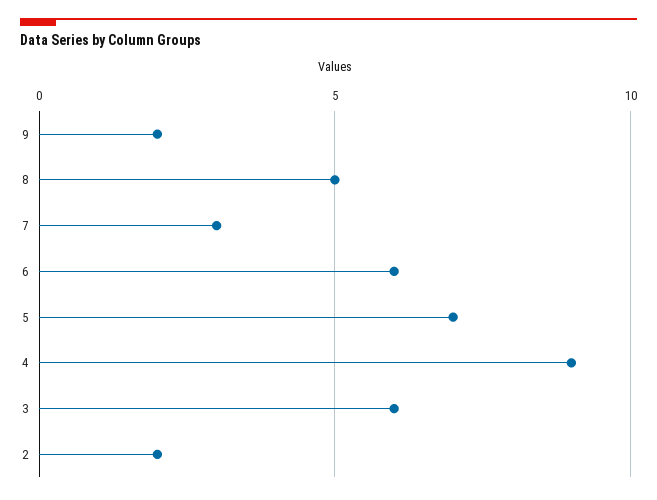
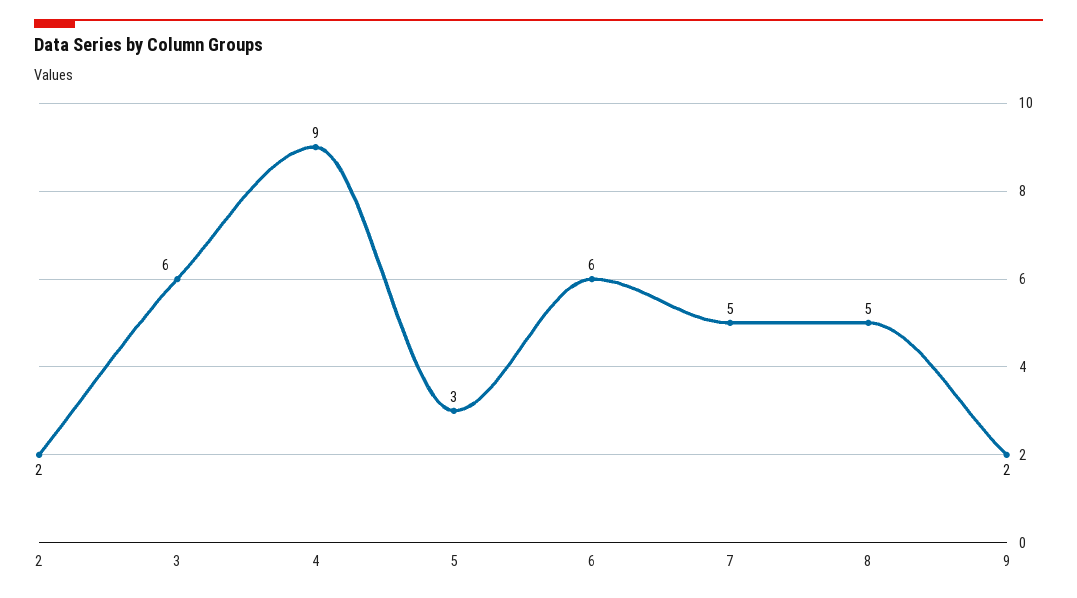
  {
    "9": 2,
    "8": 5,
-   "7": 3,
+   "7": 5,
    "6": 6,
-   "5": 7,
+   "5": 3,
    "4": 9,
    "3": 6,
    "2": 2
  }

